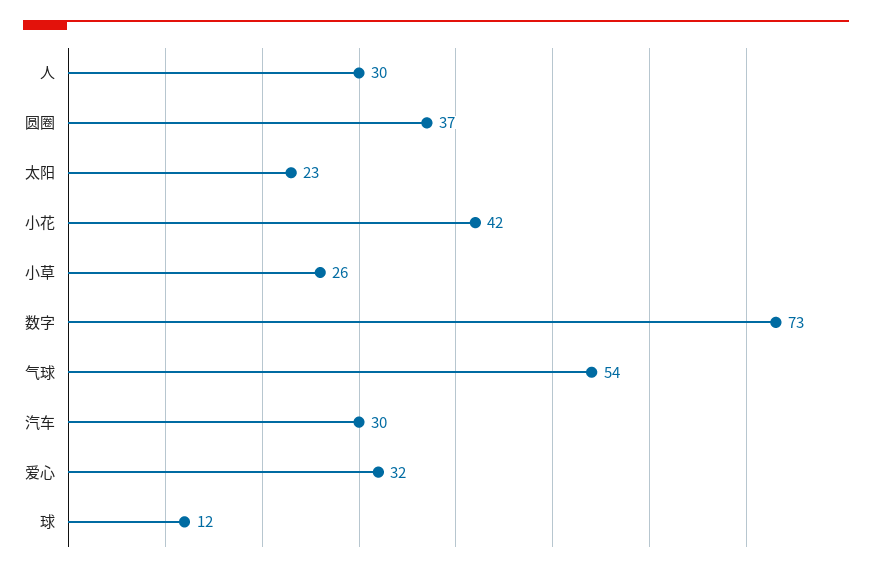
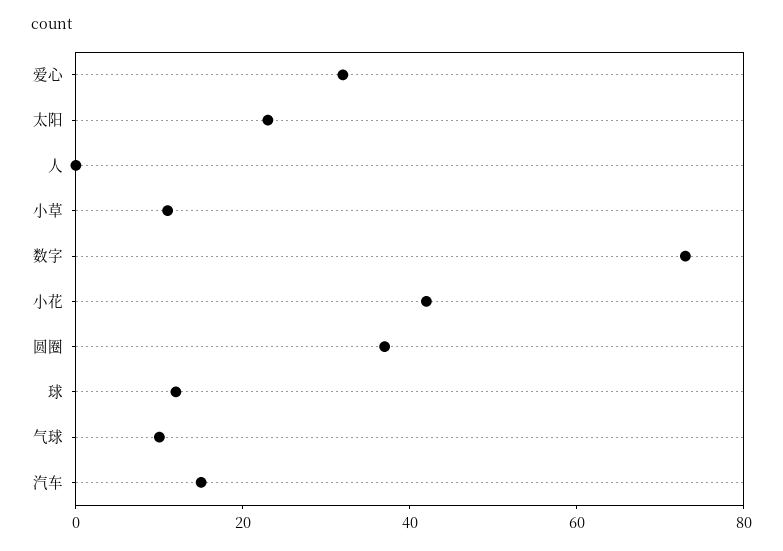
  {
-   "人": 30,
+   "人": 0,
    "圆圈": 37,
    "太阳": 23,
    "小花": 42,
-   "小草": 26,
+   "小草": 10,
    "数字": 73,
-   "气球": 54,
+   "气球": 10,
-   "汽车": 30,
+   "汽车": 15,
    "爱心": 32,
    "球": 12
  }

